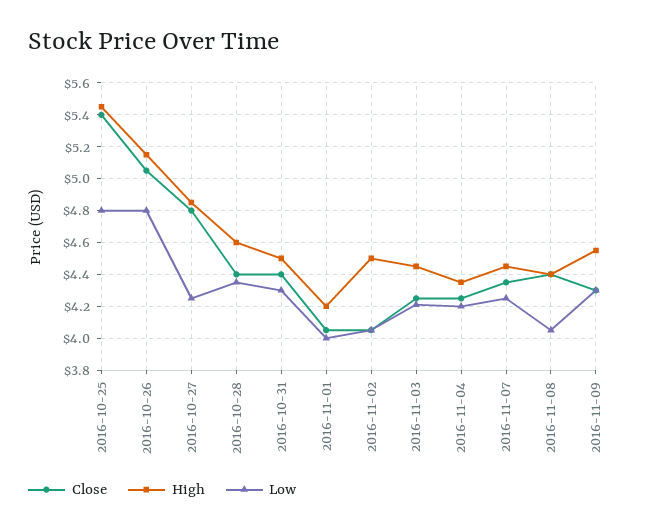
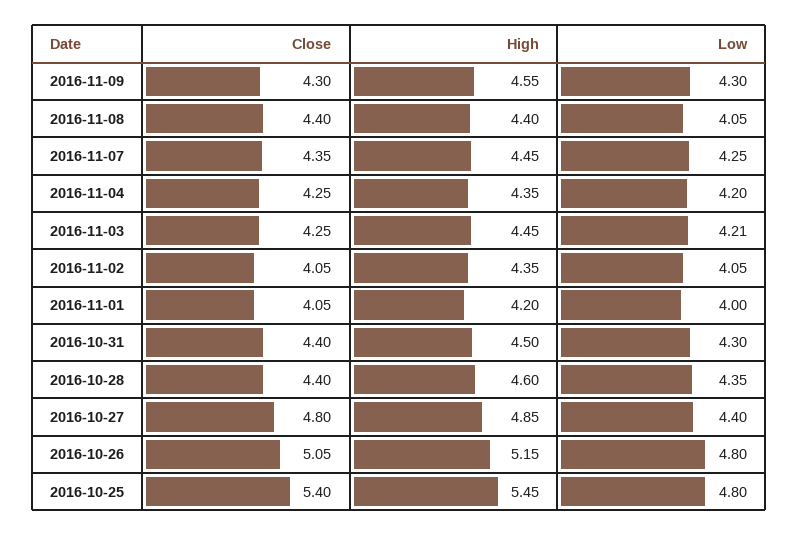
  {
    "Close": {
      "2016-10-25": 5.4,
      "2016-10-26": 5.05,
      "2016-10-27": 4.8,
      "2016-10-28": 4.4,
      "2016-10-31": 4.4,
      "2016-11-01": 4.05,
      "2016-11-02": 4.05,
      "2016-11-03": 4.25,
      "2016-11-04": 4.25,
      "2016-11-07": 4.35,
      "2016-11-08": 4.4,
      "2016-11-09": 4.3
    },
    "High": {
      "2016-10-25": 5.45,
      "2016-10-26": 5.15,
      "2016-10-27": 4.85,
      "2016-10-28": 4.6,
      "2016-10-31": 4.5,
      "2016-11-01": 4.2,
-     "2016-11-02": 4.5,
+     "2016-11-02": 4.35,
      "2016-11-03": 4.45,
      "2016-11-04": 4.35,
      "2016-11-07": 4.45,
      "2016-11-08": 4.4,
      "2016-11-09": 4.55
    },
    "Low": {
      "2016-10-25": 4.8,
      "2016-10-26": 4.8,
-     "2016-10-27": 4.25,
+     "2016-10-27": 4.4,
      "2016-10-28": 4.35,
      "2016-10-31": 4.3,
      "2016-11-01": 4,
      "2016-11-02": 4.05,
      "2016-11-03": 4.21,
      "2016-11-04": 4.2,
      "2016-11-07": 4.25,
      "2016-11-08": 4.05,
      "2016-11-09": 4.3
    }
  }

